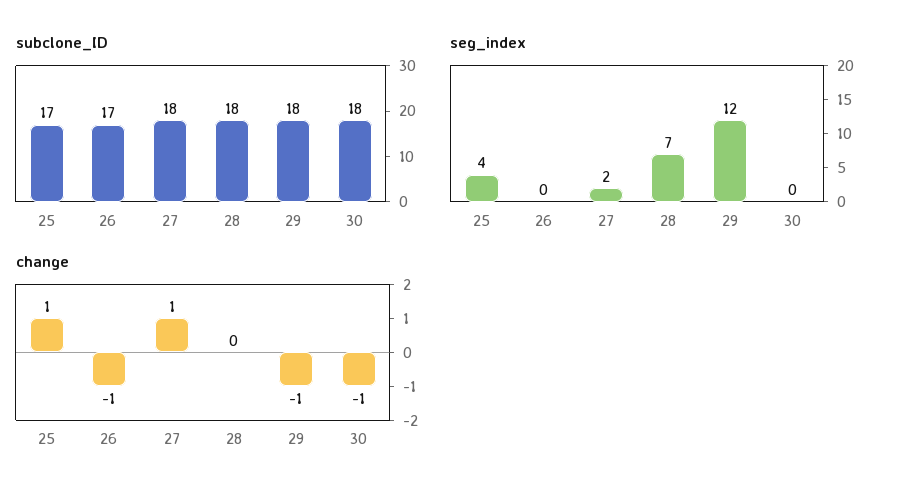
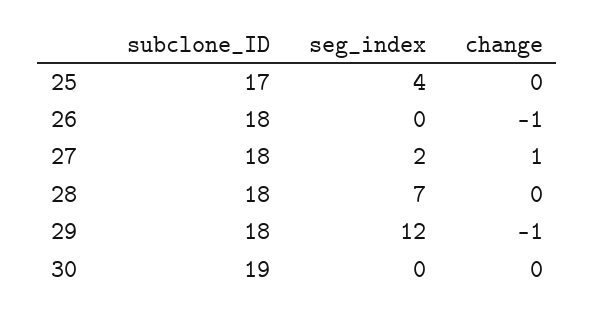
  {
    "subclone_ID": {
      "25": 17,
-     "26": 17,
+     "26": 18,
      "27": 18,
      "28": 18,
      "29": 18,
-     "30": 18
+     "30": 19
    },
    "seg_index": {
      "25": 4,
      "26": 0,
      "27": 2,
      "28": 7,
      "29": 12,
      "30": 0
    },
    "change": {
-     "25": 1,
+     "25": 0,
      "26": -1,
      "27": 1,
      "28": 0,
      "29": -1,
-     "30": -1
+     "30": 0
    }
  }

